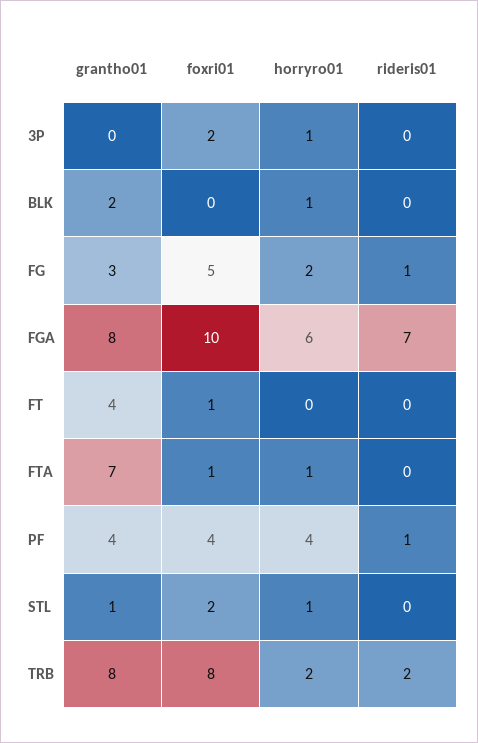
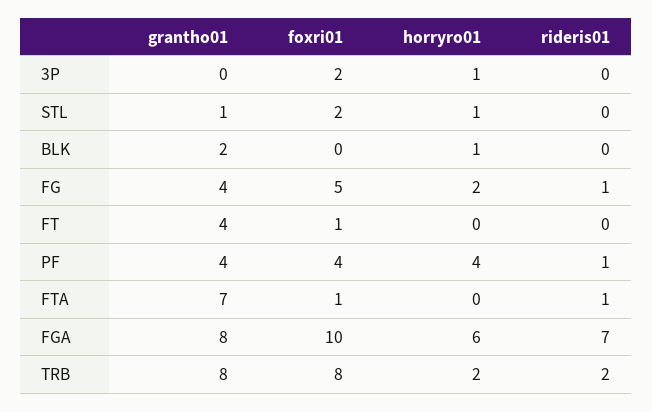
  {
    "grantho01": {
      "3P": 0,
      "BLK": 2,
-     "FG": 3,
+     "FG": 4,
      "FGA": 8,
      "FT": 4,
      "FTA": 7,
      "PF": 4,
      "STL": 1,
      "TRB": 8
    },
    "foxri01": {
      "3P": 2,
      "BLK": 0,
      "FG": 5,
      "FGA": 10,
      "FT": 1,
      "FTA": 1,
      "PF": 4,
      "STL": 2,
      "TRB": 8
    },
    "horryro01": {
      "3P": 1,
      "BLK": 1,
      "FG": 2,
      "FGA": 6,
      "FT": 0,
-     "FTA": 1,
+     "FTA": 0,
      "PF": 4,
      "STL": 1,
      "TRB": 2
    },
    "rideris01": {
      "3P": 0,
      "BLK": 0,
      "FG": 1,
      "FGA": 7,
      "FT": 0,
-     "FTA": 0,
+     "FTA": 1,
      "PF": 1,
      "STL": 0,
      "TRB": 2
    }
  }

